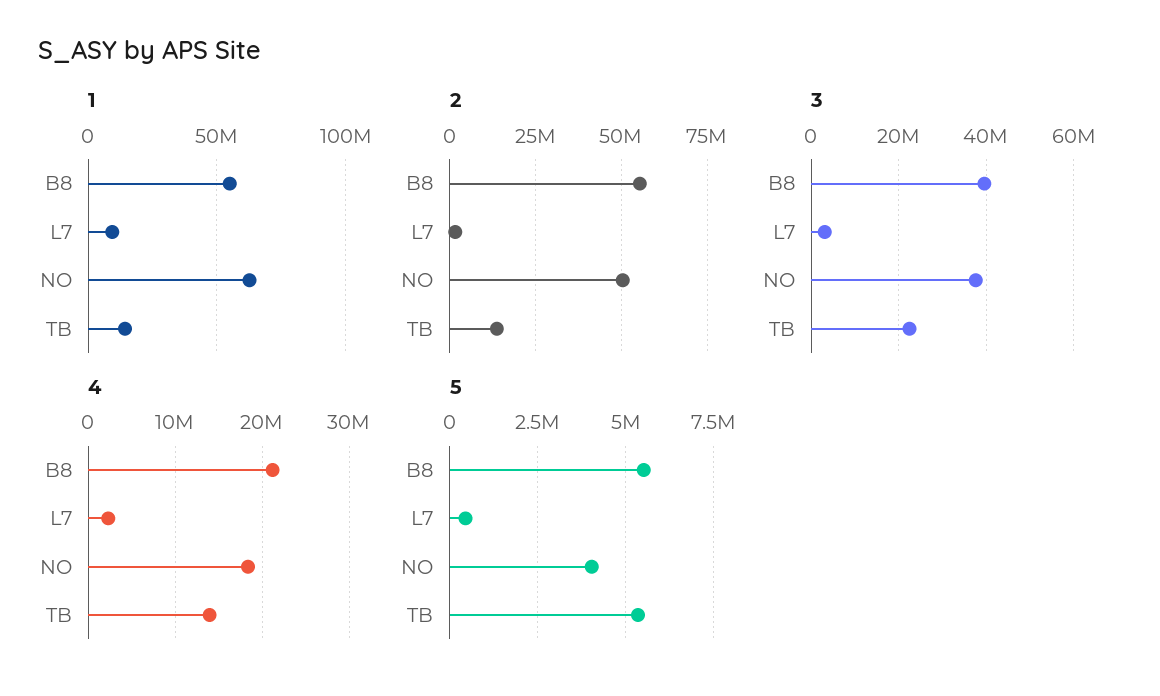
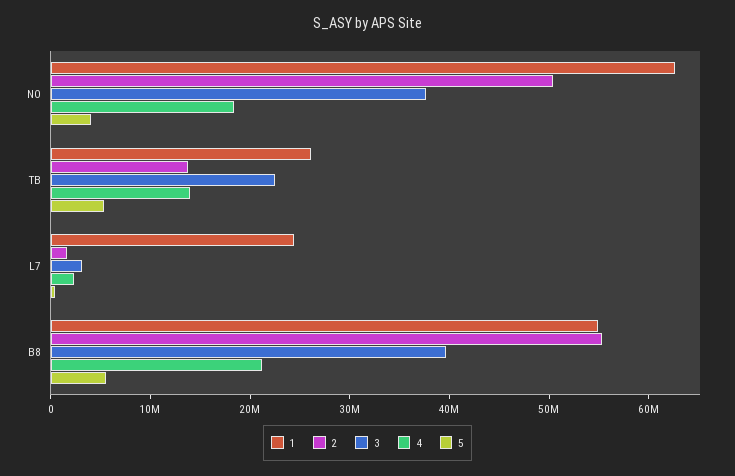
  {
    "1": {
      "B8": 54000000,
-     "L7": 10000000,
+     "L7": 24000000,
      "NO": 62000000,
-     "TB": 15000000
+     "TB": 26000000
    },
    "2": {
      "B8": 56000000,
      "L7": 2000000,
      "NO": 50000000,
      "TB": 14000000
    },
    "3": {
      "B8": 40000000,
      "L7": 4000000,
      "NO": 38000000,
      "TB": 22000000
    },
    "4": {
      "B8": 21000000,
      "L7": 2000000,
      "NO": 18000000,
      "TB": 14000000
    },
    "5": {
      "B8": 5500000,
      "L7": 500000,
      "NO": 4000000,
      "TB": 5250000
    }
  }

